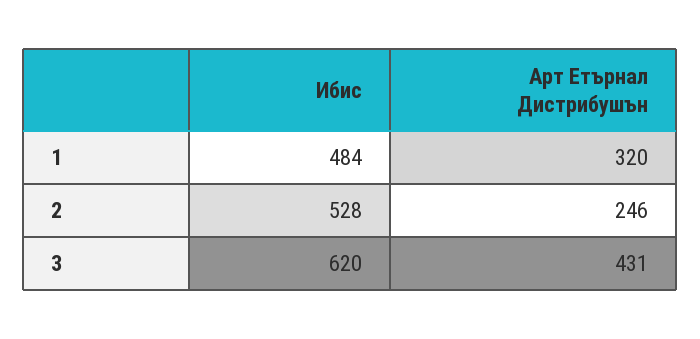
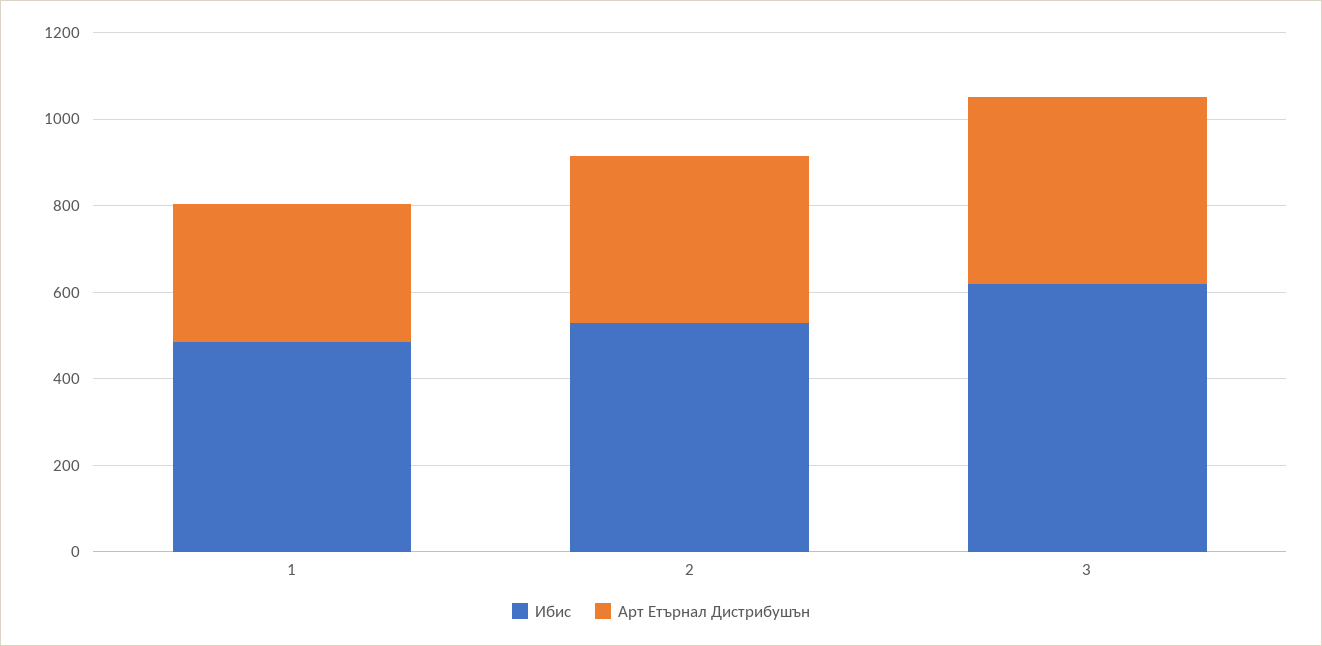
  {
    "Ибис": {
      "1": 484,
      "2": 528,
      "3": 620
    },
    "Арт Етърнал Дистрибушън": {
      "1": 320,
-     "2": 246,
+     "2": 400,
      "3": 431
    }
  }

